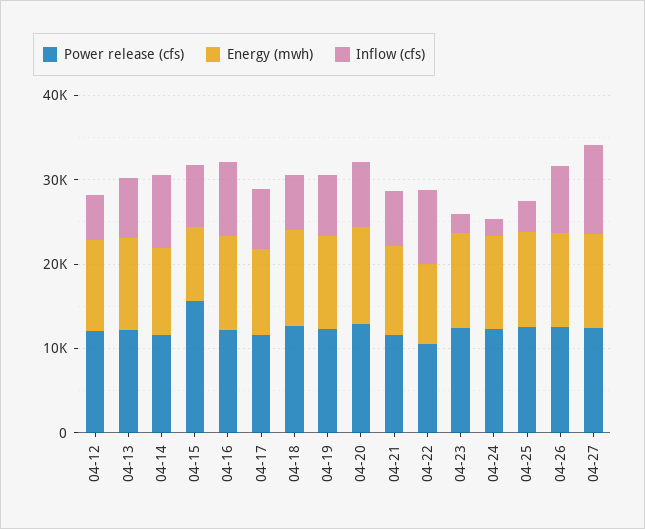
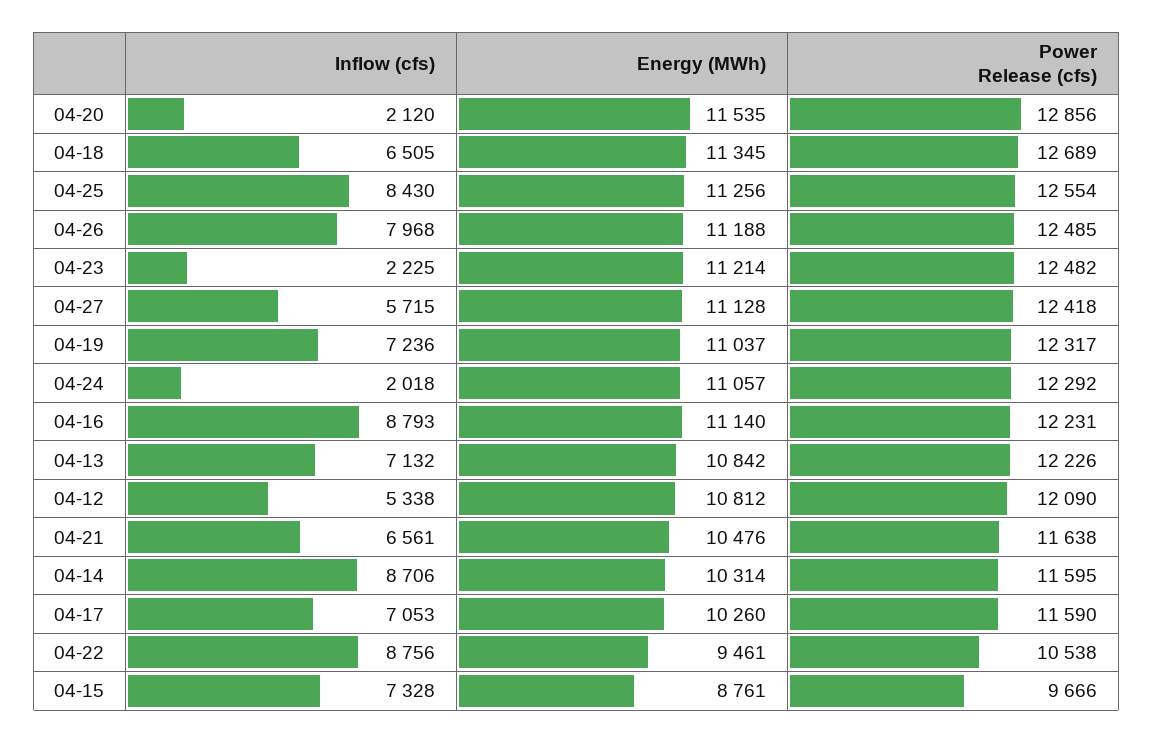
  {
    "Power release (cfs)": {
      "04-12": 12090,
      "04-13": 12226,
      "04-14": 11595,
-     "04-15": 16000,
+     "04-15": 9666,
      "04-16": 12231,
      "04-17": 11590,
      "04-18": 12689,
      "04-19": 12317,
      "04-20": 12856,
      "04-21": 11638,
      "04-22": 10538,
      "04-23": 12482,
      "04-24": 12292,
      "04-25": 12554,
      "04-26": 12485,
      "04-27": 12418
    },
    "Energy (mwh)": {
      "04-12": 10812,
      "04-13": 10842,
      "04-14": 10314,
      "04-15": 8761,
      "04-16": 11140,
      "04-17": 10260,
      "04-18": 11345,
      "04-19": 11037,
      "04-20": 11535,
      "04-21": 10476,
      "04-22": 9461,
      "04-23": 11214,
      "04-24": 11057,
      "04-25": 11256,
      "04-26": 11188,
      "04-27": 11128
    },
    "Inflow (cfs)": {
      "04-12": 5338,
      "04-13": 7132,
      "04-14": 8706,
      "04-15": 7328,
      "04-16": 8793,
      "04-17": 7053,
      "04-18": 6505,
      "04-19": 7236,
-     "04-20": 8000,
+     "04-20": 2120,
      "04-21": 6561,
      "04-22": 8756,
      "04-23": 2225,
      "04-24": 2018,
-     "04-25": 4000,
+     "04-25": 8430,
      "04-26": 7968,
-     "04-27": 10000
+     "04-27": 5715
    }
  }

